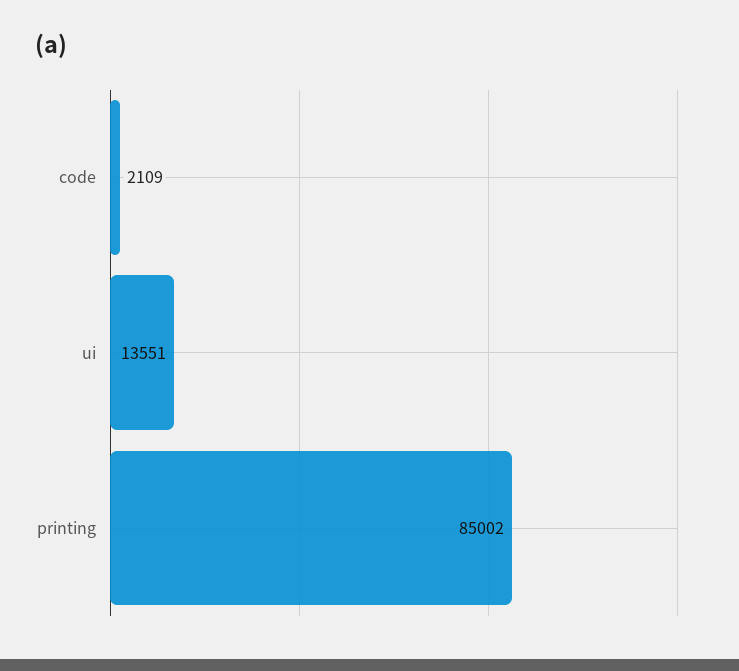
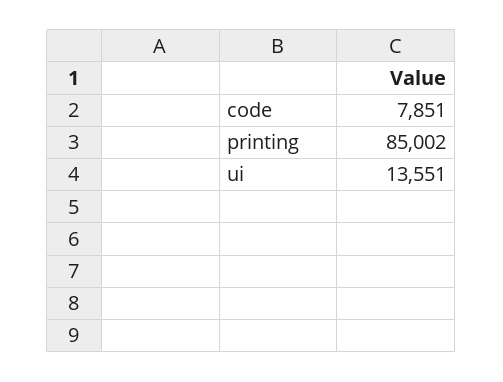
  {
-   "code": 2109,
+   "code": 7851,
    "ui": 13551,
    "printing": 85002
  }

